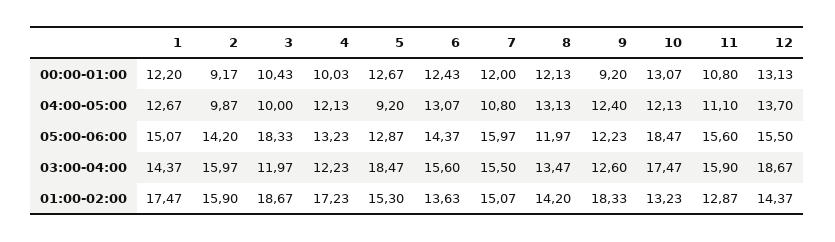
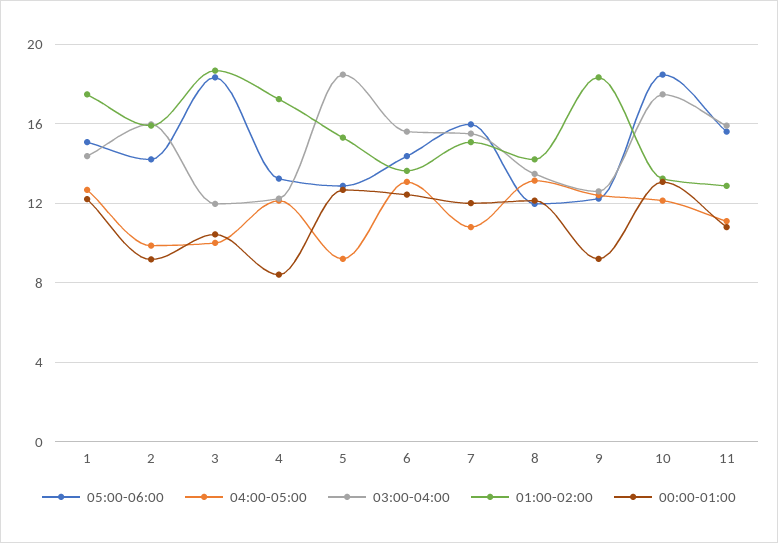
  {
    "00:00-01:00": {
      "1": 12.2,
      "2": 9.17,
      "3": 10.43,
-     "4": 10.03,
+     "4": 8.5,
      "5": 12.67,
      "6": 12.43,
      "7": 12,
      "8": 12.13,
      "9": 9.2,
      "10": 13.07,
-     "11": 10.8,
+     "11": 10.8
-     "12": 13.13
    },
    "04:00-05:00": {
      "1": 12.67,
      "2": 9.87,
      "3": 10,
      "4": 12.13,
      "5": 9.2,
      "6": 13.07,
      "7": 10.8,
      "8": 13.13,
      "9": 12.4,
      "10": 12.13,
-     "11": 11.1,
+     "11": 11.1
-     "12": 13.7
    },
    "05:00-06:00": {
      "1": 15.07,
      "2": 14.2,
      "3": 18.33,
      "4": 13.23,
      "5": 12.87,
      "6": 14.37,
      "7": 15.97,
      "8": 11.97,
      "9": 12.23,
      "10": 18.47,
-     "11": 15.6,
+     "11": 15.6
-     "12": 15.5
    },
    "03:00-04:00": {
      "1": 14.37,
      "2": 15.97,
      "3": 11.97,
      "4": 12.23,
      "5": 18.47,
      "6": 15.6,
      "7": 15.5,
      "8": 13.47,
      "9": 12.6,
      "10": 17.47,
-     "11": 15.9,
+     "11": 15.9
-     "12": 18.67
    },
    "01:00-02:00": {
      "1": 17.47,
      "2": 15.9,
      "3": 18.67,
      "4": 17.23,
      "5": 15.3,
      "6": 13.63,
      "7": 15.07,
      "8": 14.2,
      "9": 18.33,
      "10": 13.23,
-     "11": 12.87,
+     "11": 12.87
-     "12": 14.37
    }
  }

